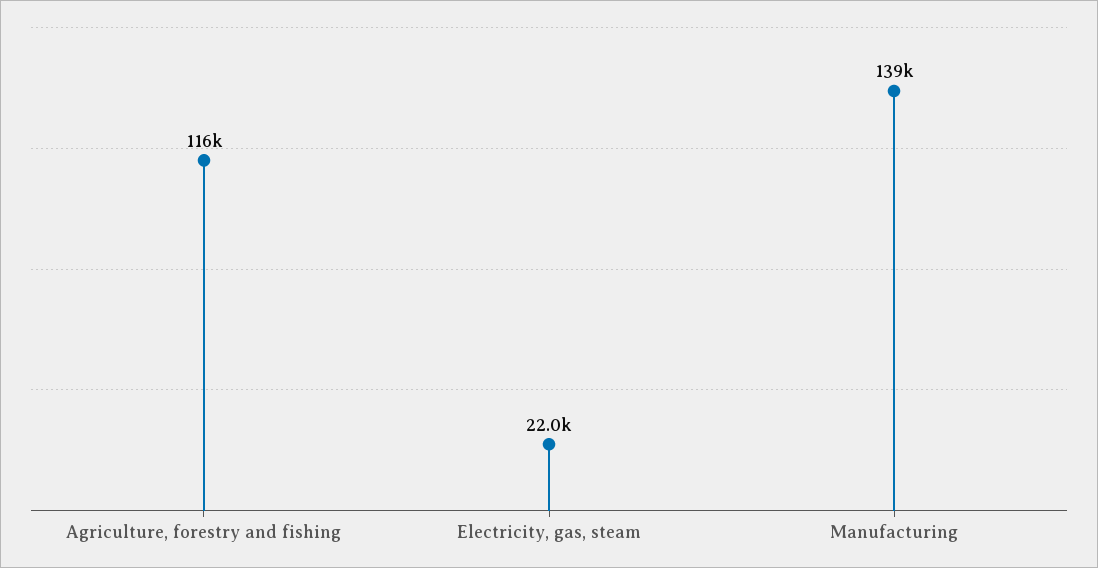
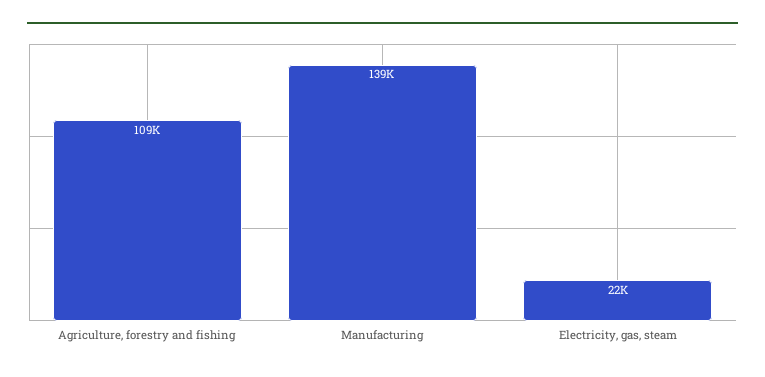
  {
-   "Agriculture, forestry and fishing": 116000,
+   "Agriculture, forestry and fishing": 109000,
    "Electricity, gas, steam": 22000,
    "Manufacturing": 139000
  }

